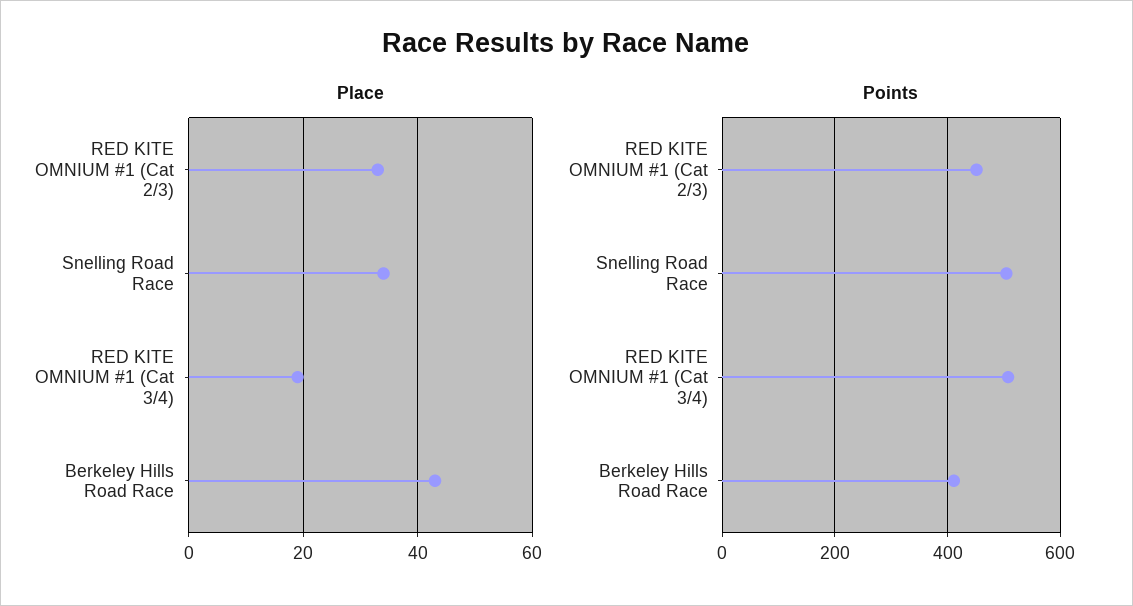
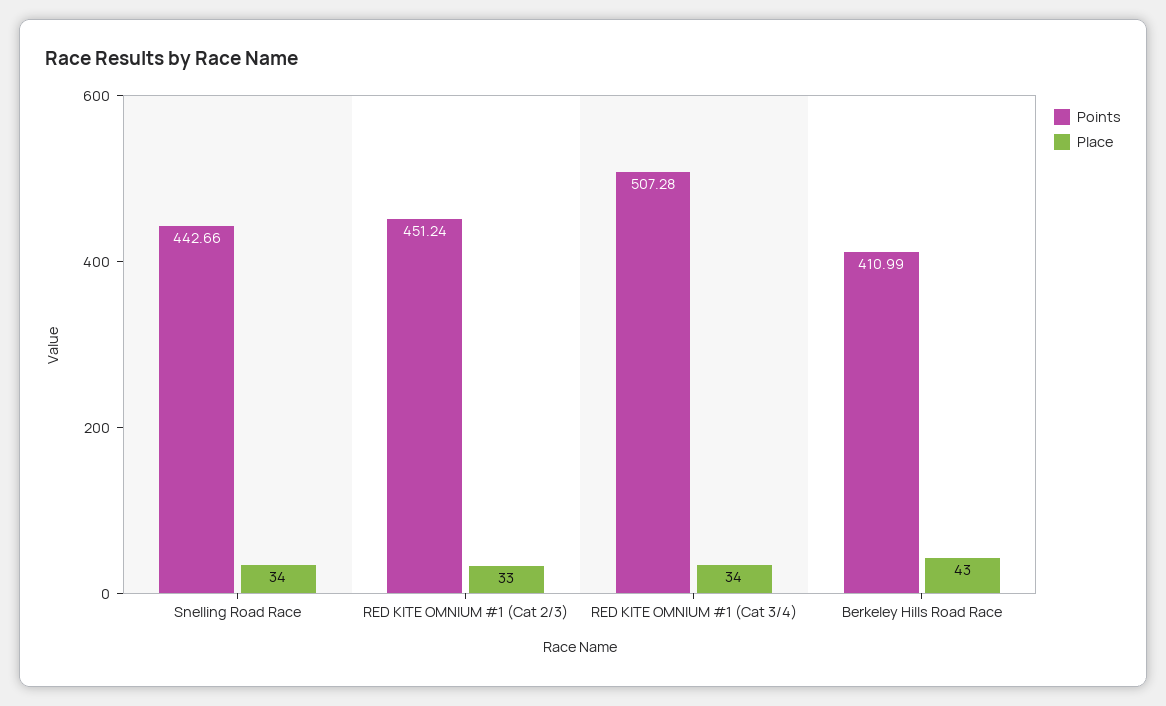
  {
    "Place": {
      "RED KITE OMNIUM #1 (Cat 2/3)": 33,
      "Snelling Road Race": 34,
-     "RED KITE OMNIUM #1 (Cat 3/4)": 20,
+     "RED KITE OMNIUM #1 (Cat 3/4)": 34,
      "Berkeley Hills Road Race": 43
    },
    "Points": {
      "RED KITE OMNIUM #1 (Cat 2/3)": 451.24,
-     "Snelling Road Race": 500,
+     "Snelling Road Race": 442.66,
      "RED KITE OMNIUM #1 (Cat 3/4)": 507.28,
      "Berkeley Hills Road Race": 410.99
    }
  }

